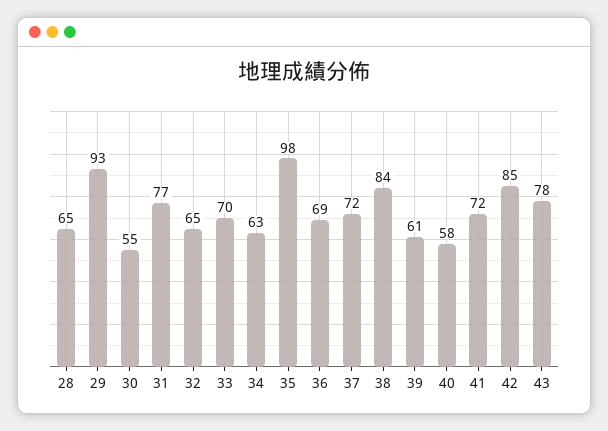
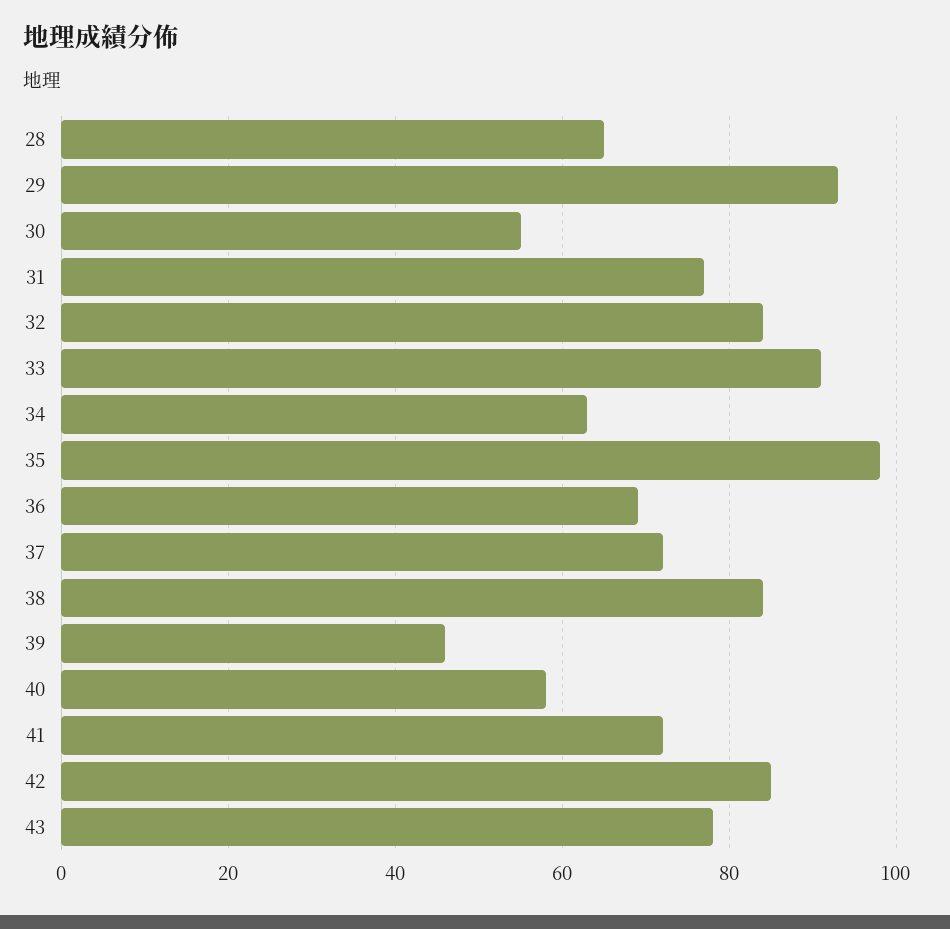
  {
    "28": 65,
    "29": 93,
    "30": 55,
    "31": 77,
-   "32": 65,
+   "32": 85,
-   "33": 70,
+   "33": 90,
    "34": 63,
    "35": 98,
    "36": 69,
    "37": 72,
    "38": 84,
-   "39": 61,
+   "39": 45,
    "40": 58,
    "41": 72,
    "42": 85,
    "43": 78
  }

